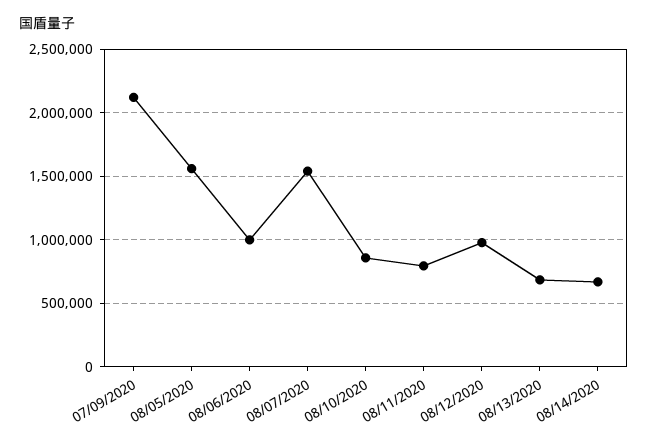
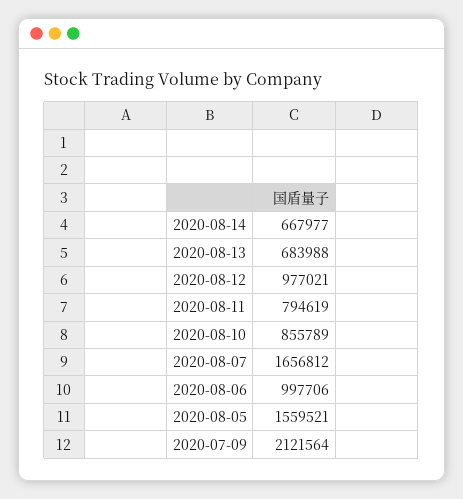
  {
    "07/09/2020": 2121564,
    "08/05/2020": 1559521,
    "08/06/2020": 997706,
-   "08/07/2020": 1550000,
+   "08/07/2020": 1656812,
    "08/10/2020": 855789,
    "08/11/2020": 794619,
    "08/12/2020": 977021,
    "08/13/2020": 683988,
    "08/14/2020": 667977
  }

